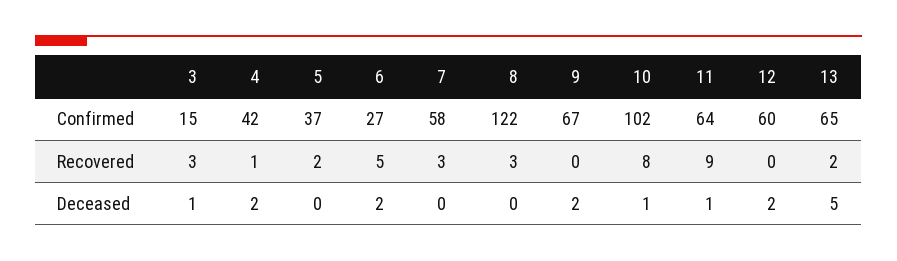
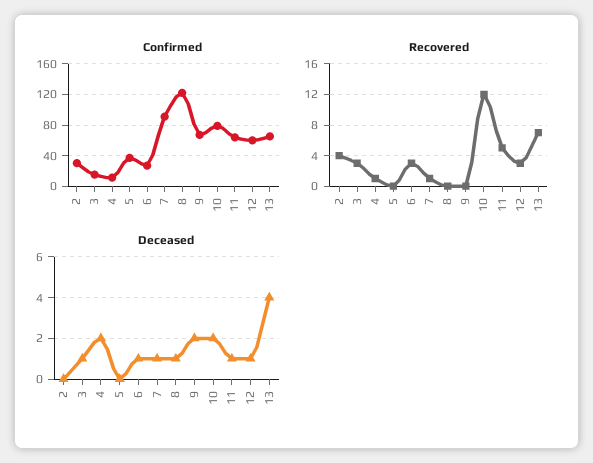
  {
    "Confirmed": {
      "3": 15,
-     "4": 42,
+     "4": 10,
      "5": 37,
      "6": 27,
-     "7": 58,
+     "7": 90,
      "8": 122,
      "9": 67,
-     "10": 102,
+     "10": 80,
      "11": 64,
      "12": 60,
-     "13": 65
+     "13": 65,
+     "2": 30
    },
    "Recovered": {
      "3": 3,
      "4": 1,
-     "5": 2,
+     "5": 0,
-     "6": 5,
+     "6": 3,
-     "7": 3,
+     "7": 1,
-     "8": 3,
+     "8": 0,
      "9": 0,
-     "10": 8,
+     "10": 12,
-     "11": 9,
+     "11": 5,
-     "12": 0,
+     "12": 3,
-     "13": 2
+     "13": 7,
+     "2": 4
    },
    "Deceased": {
      "3": 1,
      "4": 2,
      "5": 0,
-     "6": 2,
+     "6": 1,
-     "7": 0,
+     "7": 1,
-     "8": 0,
+     "8": 1,
      "9": 2,
-     "10": 1,
+     "10": 2,
      "11": 1,
-     "12": 2,
+     "12": 1,
-     "13": 5
+     "13": 4,
+     "2": 0
    }
  }

